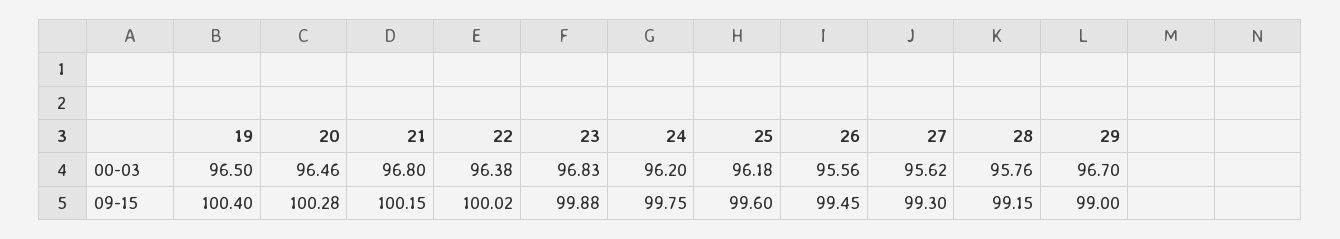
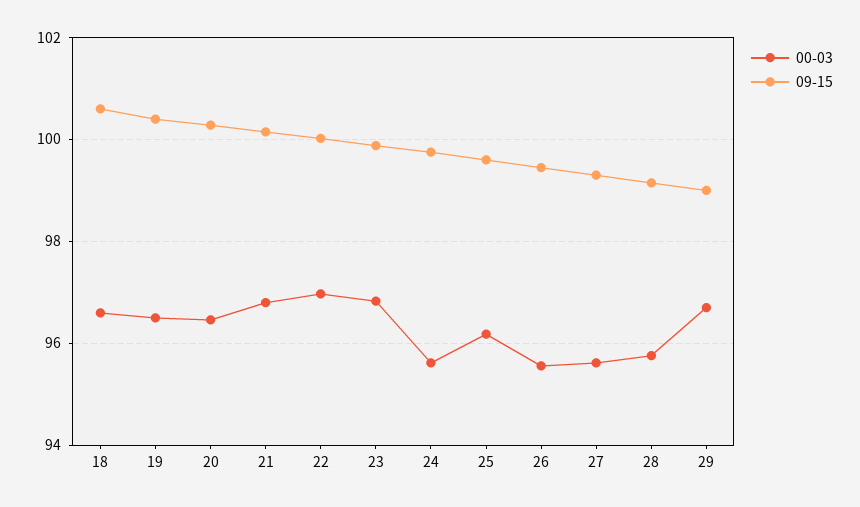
  {
    "00-03": {
      "19": 96.5,
      "20": 96.46,
      "21": 96.8,
-     "22": 96.38,
+     "22": 97,
      "23": 96.83,
-     "24": 96.2,
+     "24": 95.6,
      "25": 96.18,
      "26": 95.56,
      "27": 95.62,
      "28": 95.76,
-     "29": 96.7
+     "29": 96.7,
+     "18": 96.6
    },
    "09-15": {
      "19": 100.4,
      "20": 100.28,
      "21": 100.15,
      "22": 100.02,
      "23": 99.88,
      "24": 99.75,
      "25": 99.6,
      "26": 99.45,
      "27": 99.3,
      "28": 99.15,
-     "29": 99
+     "29": 99,
+     "18": 100.6
    }
  }

